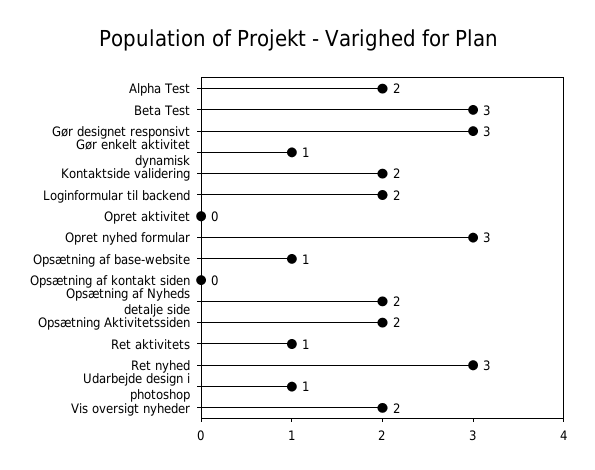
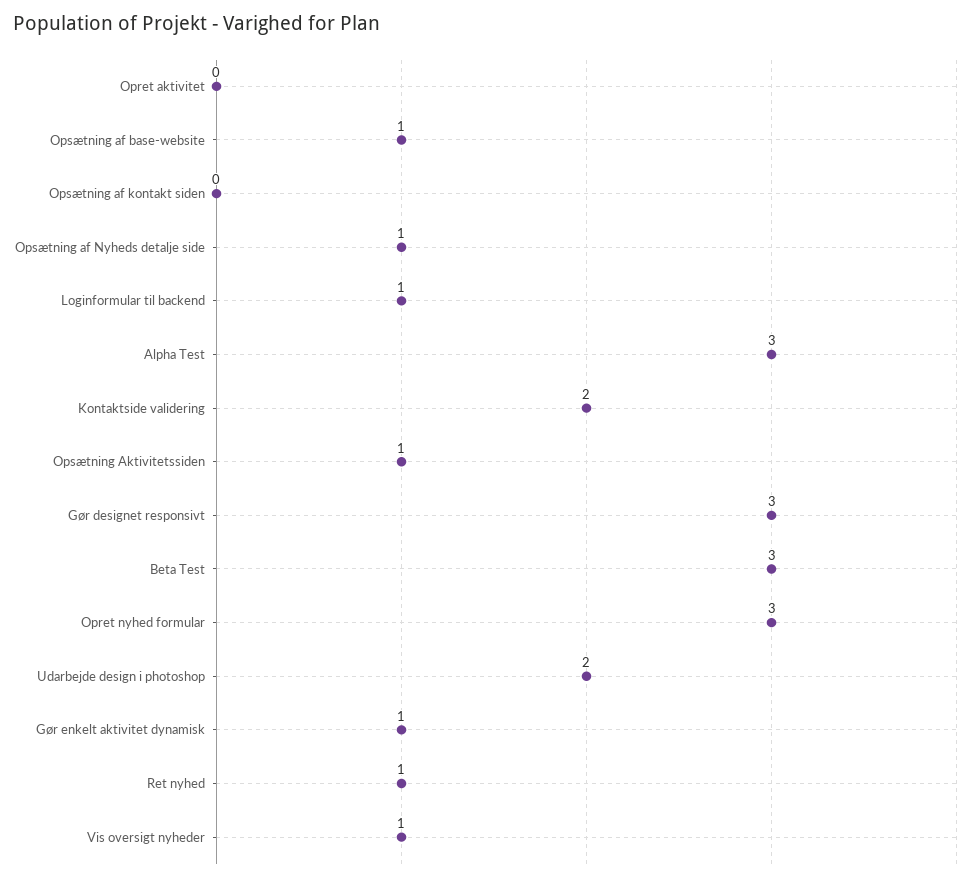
  {
-   "Alpha Test": 2,
+   "Alpha Test": 3,
    "Beta Test": 3,
    "Gør designet responsivt": 3,
    "Gør enkelt aktivitet dynamisk": 1,
    "Kontaktside validering": 2,
-   "Loginformular til backend": 2,
+   "Loginformular til backend": 1,
    "Opret aktivitet": 0,
    "Opret nyhed formular": 3,
    "Opsætning af base-website": 1,
    "Opsætning af kontakt siden": 0,
-   "Opsætning af Nyheds detalje side": 2,
+   "Opsætning af Nyheds detalje side": 1,
-   "Opsætning Aktivitetssiden": 2,
+   "Opsætning Aktivitetssiden": 1,
-   "Ret aktivitets": 1,
-   "Ret nyhed": 3,
+   "Ret nyhed": 1,
-   "Udarbejde design i photoshop": 1,
+   "Udarbejde design i photoshop": 2,
-   "Vis oversigt nyheder": 2
+   "Vis oversigt nyheder": 1
  }

